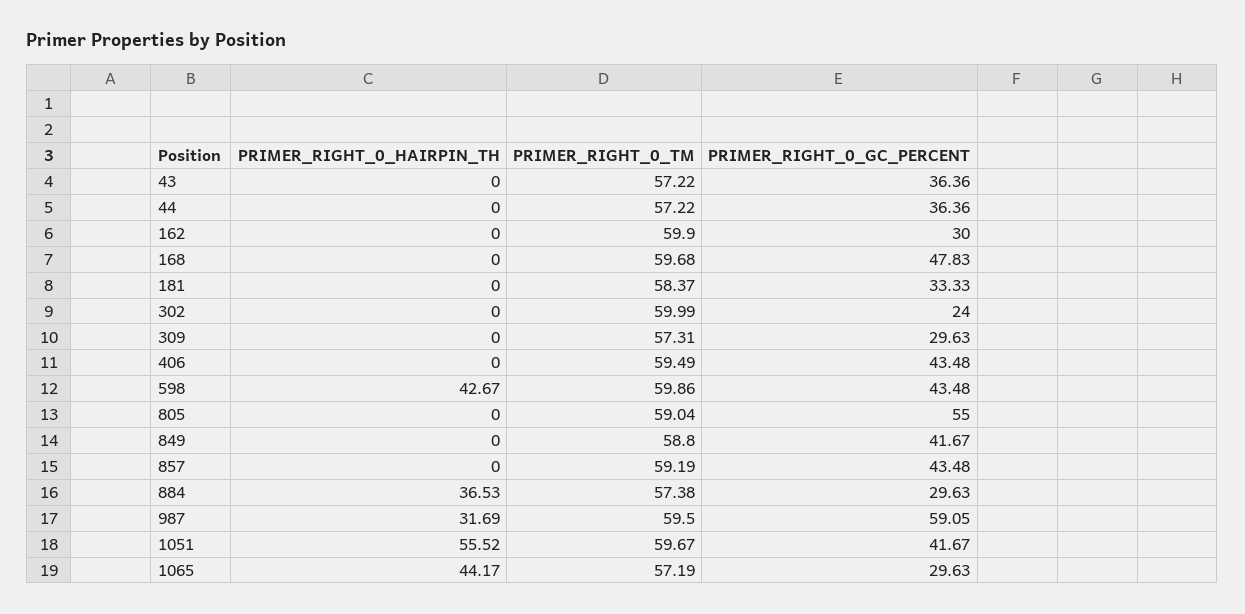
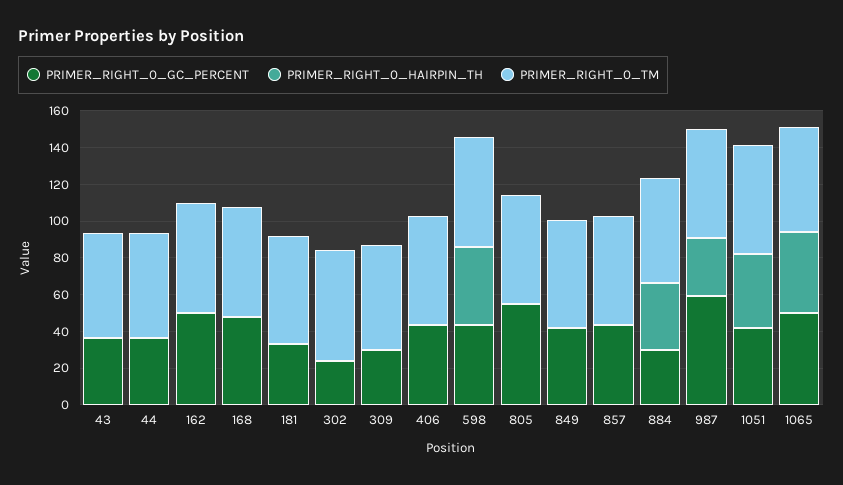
  {
    "PRIMER_RIGHT_0_HAIRPIN_TH": {
      "43": 0,
      "44": 0,
      "162": 0,
      "168": 0,
      "181": 0,
      "302": 0,
      "309": 0,
      "406": 0,
      "598": 42.67,
      "805": 0,
      "849": 0,
      "857": 0,
      "884": 36.53,
      "987": 31.69,
-     "1051": 55.52,
+     "1051": 40,
      "1065": 44.17
    },
    "PRIMER_RIGHT_0_TM": {
      "43": 57.22,
      "44": 57.22,
      "162": 59.9,
      "168": 59.68,
      "181": 58.37,
      "302": 59.99,
      "309": 57.31,
      "406": 59.49,
      "598": 59.86,
      "805": 59.04,
      "849": 58.8,
      "857": 59.19,
      "884": 57.38,
      "987": 59.5,
      "1051": 59.67,
      "1065": 57.19
    },
    "PRIMER_RIGHT_0_GC_PERCENT": {
      "43": 36.36,
      "44": 36.36,
-     "162": 30,
+     "162": 50,
      "168": 47.83,
      "181": 33.33,
      "302": 24,
      "309": 29.63,
      "406": 43.48,
      "598": 43.48,
      "805": 55,
      "849": 41.67,
      "857": 43.48,
      "884": 29.63,
      "987": 59.05,
      "1051": 41.67,
-     "1065": 29.63
+     "1065": 50
    }
  }

